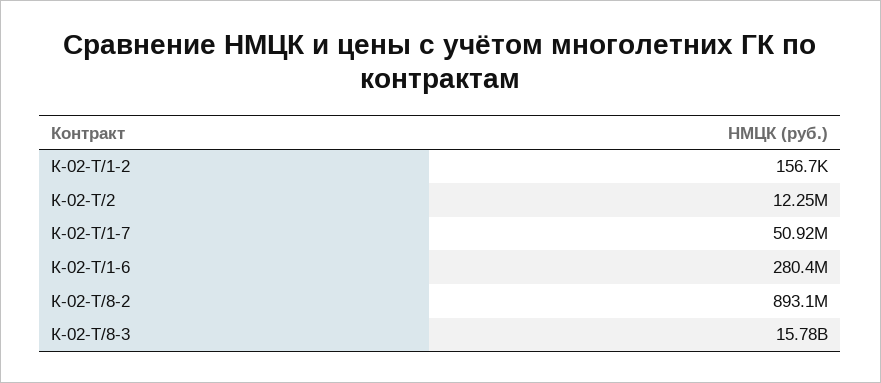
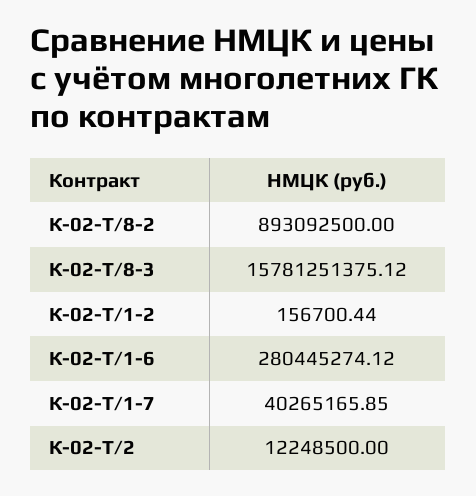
  {
    "К-02-Т/1-2": 156700.44,
    "К-02-Т/2": 12248500,
-   "К-02-Т/1-7": 50920000,
+   "К-02-Т/1-7": 40265165.85,
    "К-02-Т/1-6": 280445274.12,
    "К-02-Т/8-2": 893092500,
    "К-02-Т/8-3": 15781251375.12
  }

